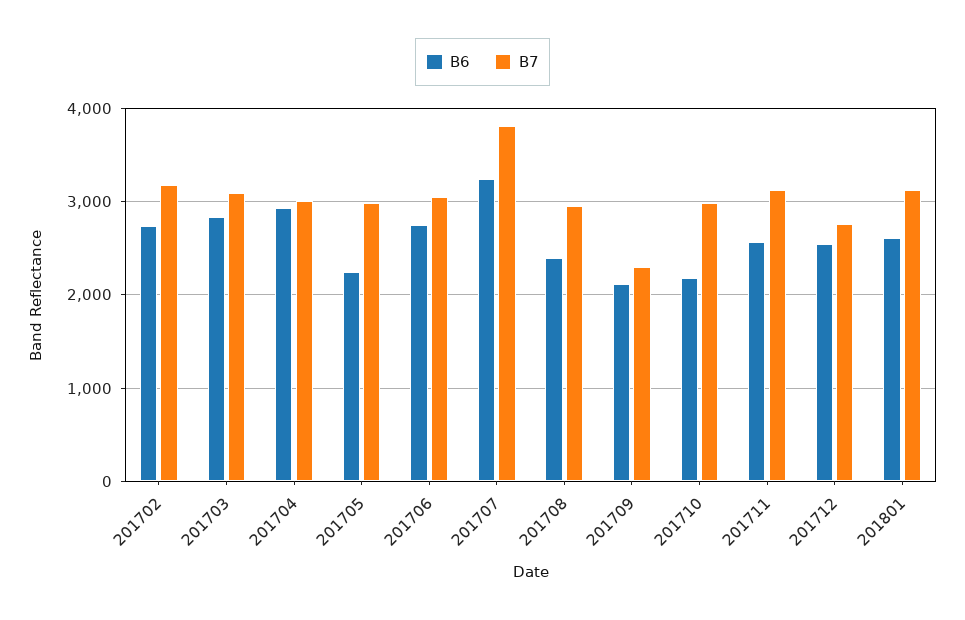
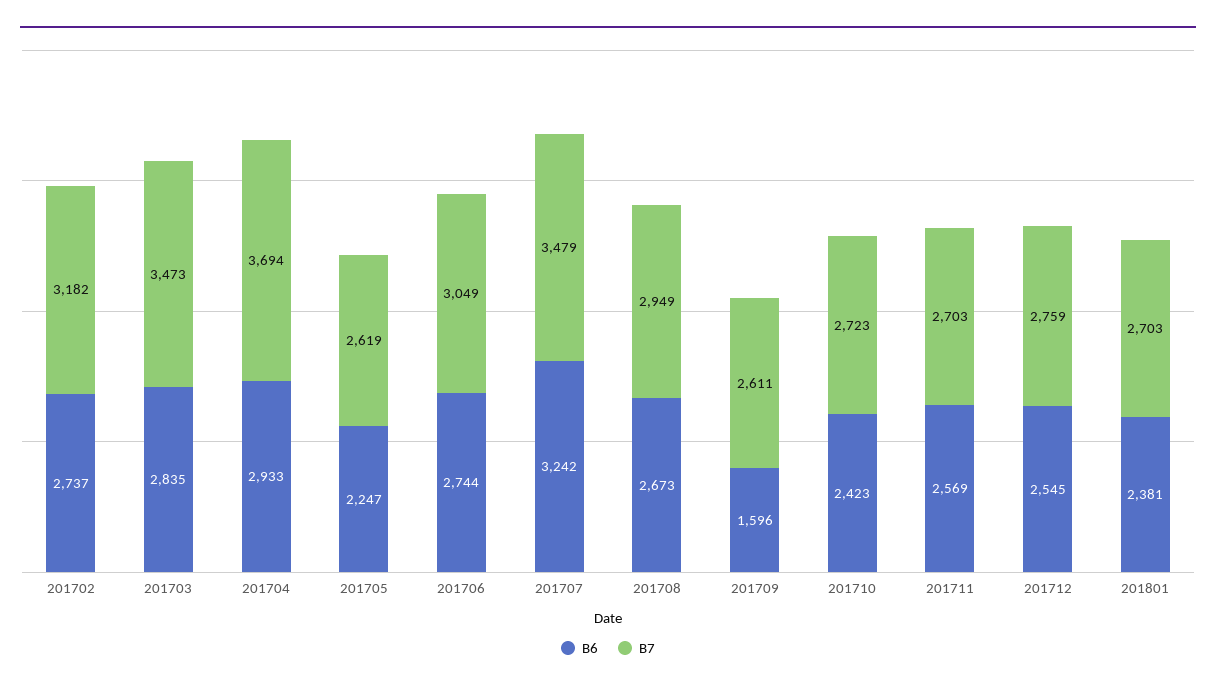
  {
    "B6": {
      "201702": 2737,
      "201703": 2835,
      "201704": 2933,
      "201705": 2247,
      "201706": 2744,
      "201707": 3242,
-     "201708": 2400,
+     "201708": 2673,
-     "201709": 2100,
+     "201709": 1596,
-     "201710": 2200,
+     "201710": 2423,
      "201711": 2569,
      "201712": 2545,
-     "201801": 2600
+     "201801": 2381
    },
    "B7": {
      "201702": 3182,
-     "201703": 3100,
+     "201703": 3473,
-     "201704": 3000,
+     "201704": 3694,
-     "201705": 3000,
+     "201705": 2619,
      "201706": 3049,
-     "201707": 3800,
+     "201707": 3479,
      "201708": 2949,
-     "201709": 2300,
+     "201709": 2611,
-     "201710": 3000,
+     "201710": 2723,
-     "201711": 3100,
+     "201711": 2703,
      "201712": 2759,
-     "201801": 3100
+     "201801": 2703
    }
  }

